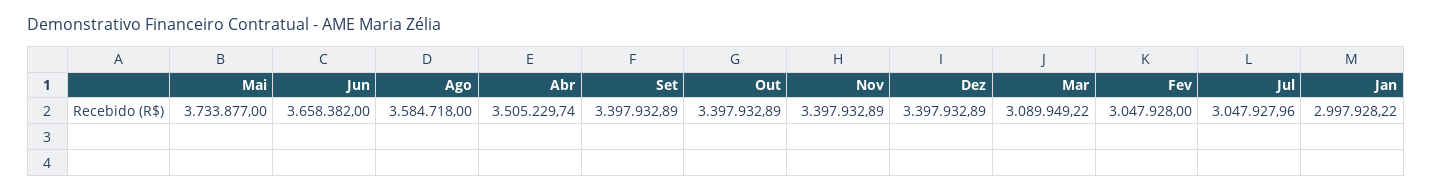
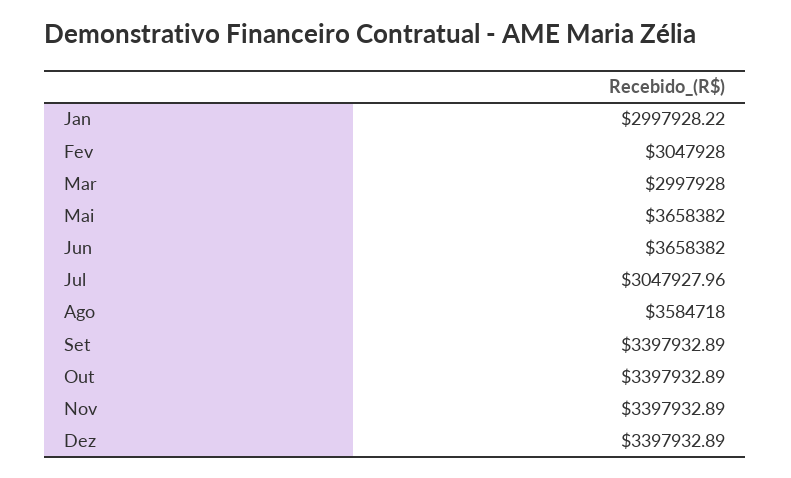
  {
-   "Mai": 3733877,
+   "Mai": 3658382,
    "Jun": 3658382,
    "Ago": 3584718,
-   "Abr": 3505229.74,
    "Set": 3397932.89,
    "Out": 3397932.89,
    "Nov": 3397932.89,
    "Dez": 3397932.89,
-   "Mar": 3089949.22,
+   "Mar": 2997928,
    "Fev": 3047928,
    "Jul": 3047927.96,
    "Jan": 2997928.22
  }

